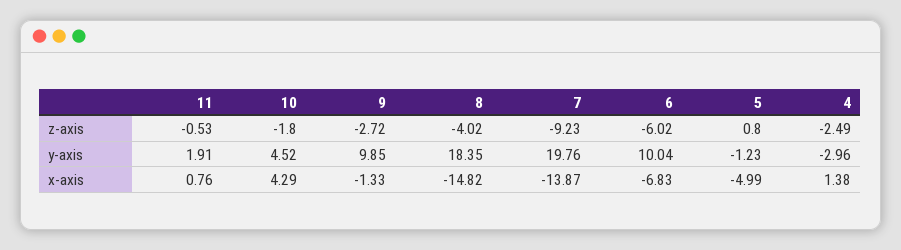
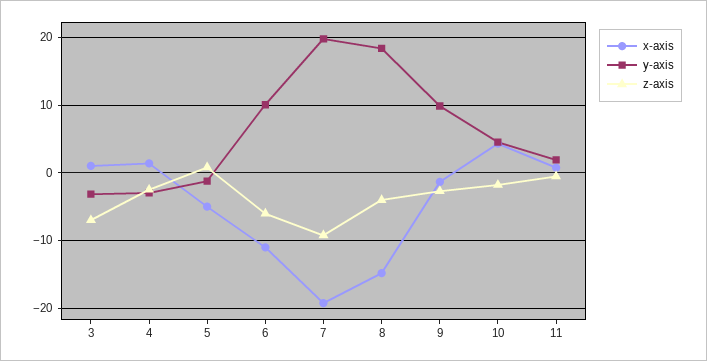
  {
    "z-axis": {
      "11": -0.53,
      "10": -1.8,
      "9": -2.72,
      "8": -4.02,
      "7": -9.23,
      "6": -6.02,
      "5": 0.8,
-     "4": -2.49
+     "4": -2.49,
+     "3": -7
    },
    "y-axis": {
      "11": 1.91,
      "10": 4.52,
      "9": 9.85,
      "8": 18.35,
      "7": 19.76,
      "6": 10.04,
      "5": -1.23,
-     "4": -2.96
+     "4": -2.96,
+     "3": -3
    },
    "x-axis": {
      "11": 0.76,
      "10": 4.29,
      "9": -1.33,
      "8": -14.82,
-     "7": -13.87,
+     "7": -19,
-     "6": -6.83,
+     "6": -11,
      "5": -4.99,
-     "4": 1.38
+     "4": 1.38,
+     "3": 1
    }
  }

